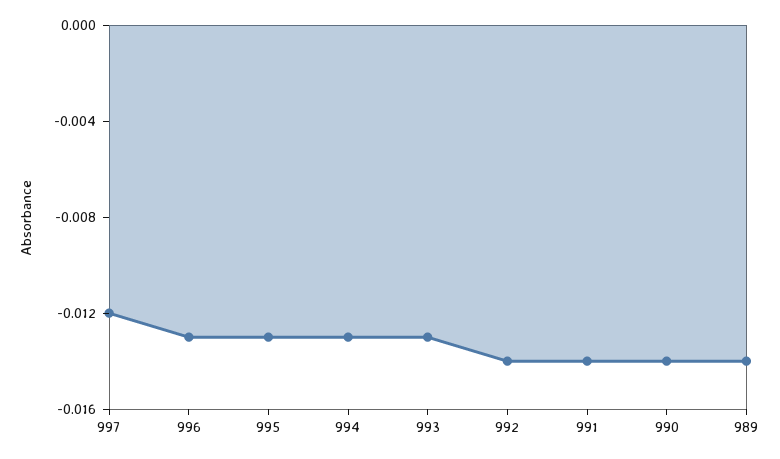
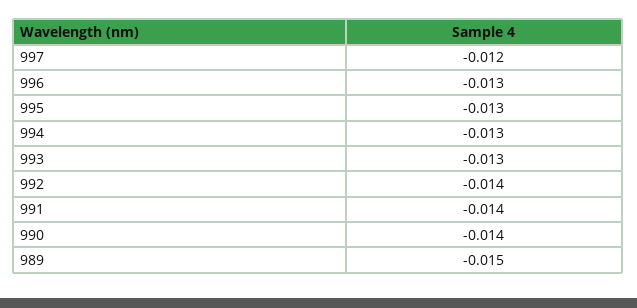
  {
    "997": -0.012,
    "996": -0.013,
    "995": -0.013,
    "994": -0.013,
    "993": -0.013,
    "992": -0.014,
    "991": -0.014,
    "990": -0.014,
-   "989": -0.014
+   "989": -0.015
  }

